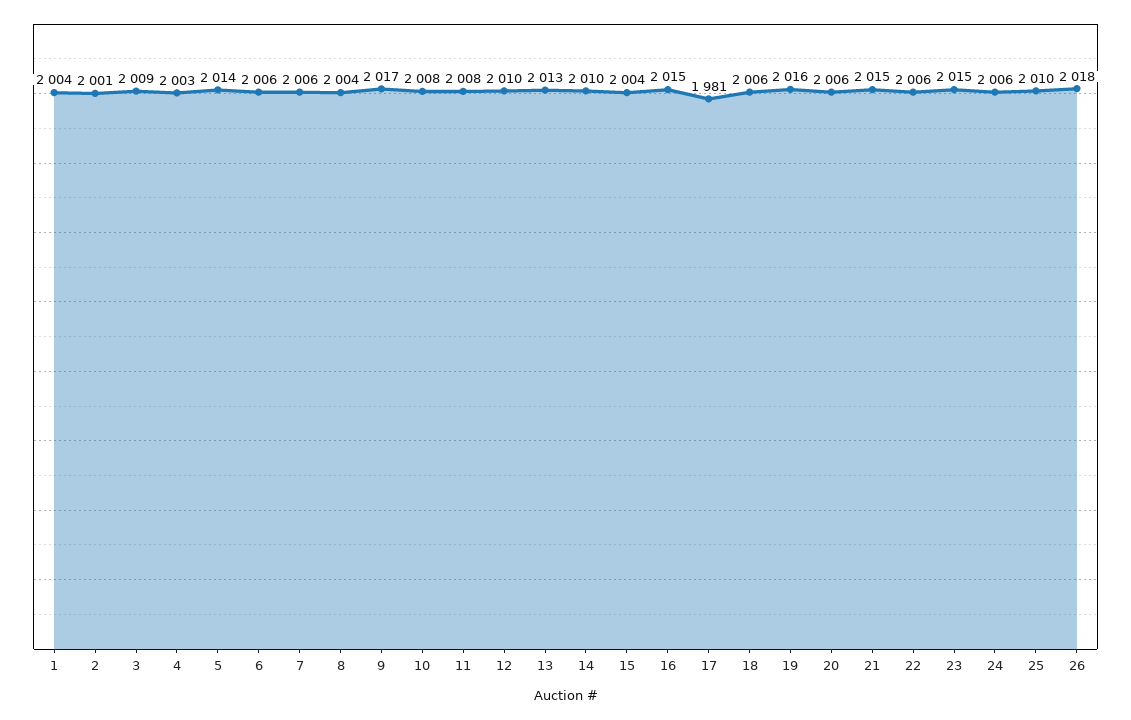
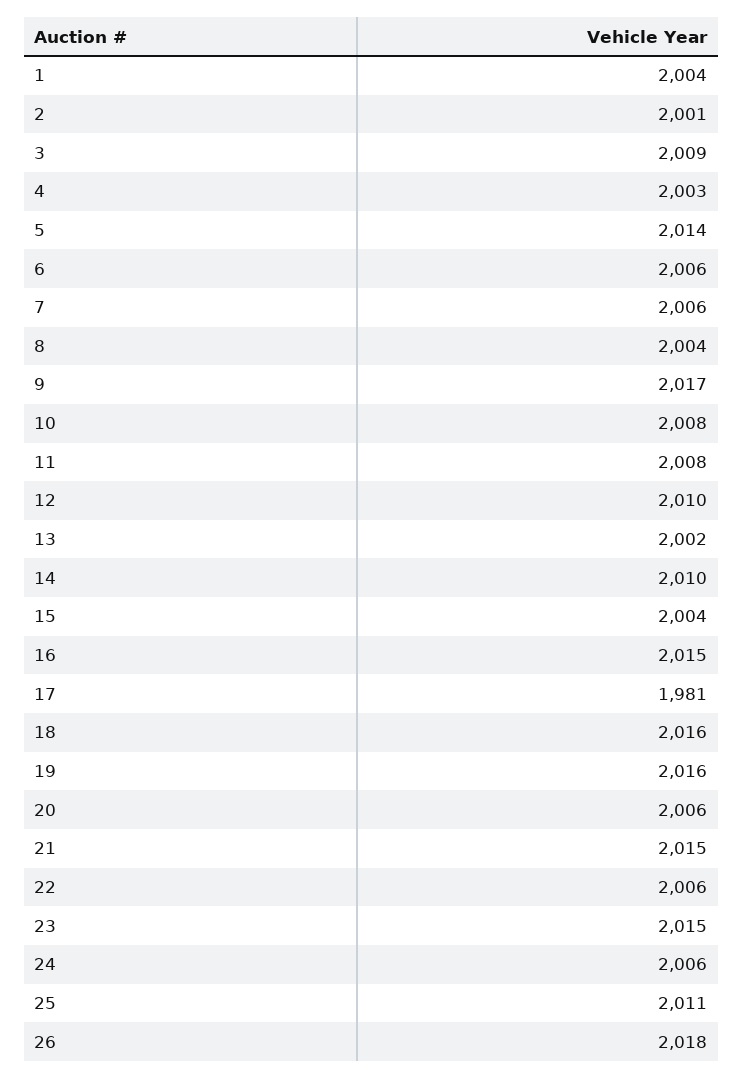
  {
    "1": 2004,
    "2": 2001,
    "3": 2009,
    "4": 2003,
    "5": 2014,
    "6": 2006,
    "7": 2006,
    "8": 2004,
    "9": 2017,
    "10": 2008,
    "11": 2008,
    "12": 2010,
-   "13": 2013,
+   "13": 2002,
    "14": 2010,
    "15": 2004,
    "16": 2015,
    "17": 1981,
-   "18": 2006,
+   "18": 2016,
    "19": 2016,
    "20": 2006,
    "21": 2015,
    "22": 2006,
    "23": 2015,
    "24": 2006,
-   "25": 2010,
+   "25": 2011,
    "26": 2018
  }

